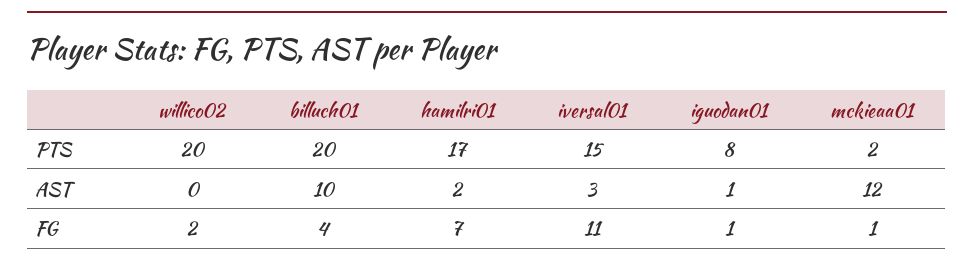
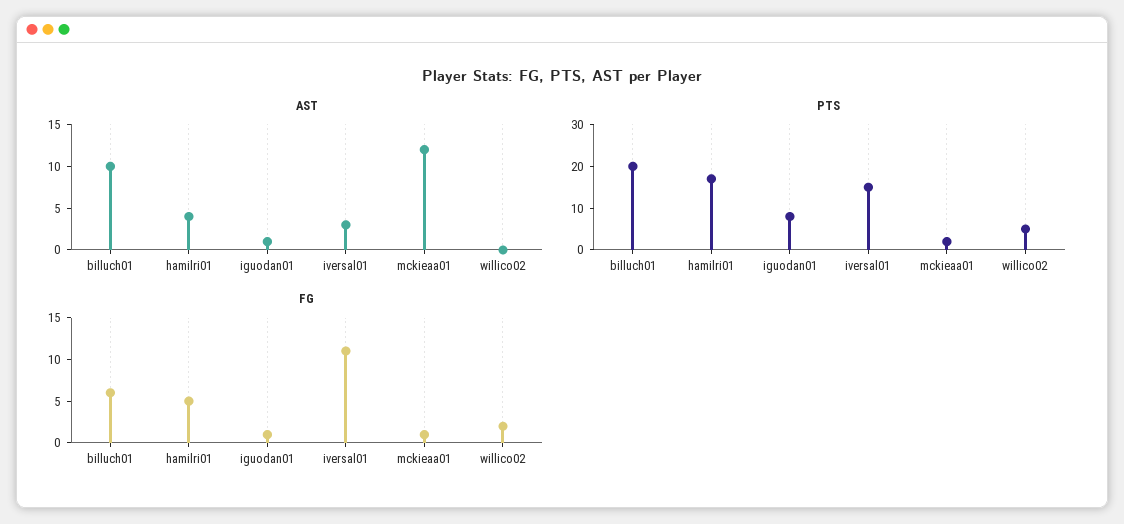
  {
    "PTS": {
-     "willico02": 20,
+     "willico02": 5,
      "billuch01": 20,
      "hamilri01": 17,
      "iversal01": 15,
      "iguodan01": 8,
      "mckieaa01": 2
    },
    "AST": {
      "willico02": 0,
      "billuch01": 10,
-     "hamilri01": 2,
+     "hamilri01": 4,
      "iversal01": 3,
      "iguodan01": 1,
      "mckieaa01": 12
    },
    "FG": {
      "willico02": 2,
-     "billuch01": 4,
+     "billuch01": 6,
-     "hamilri01": 7,
+     "hamilri01": 5,
      "iversal01": 11,
      "iguodan01": 1,
      "mckieaa01": 1
    }
  }

